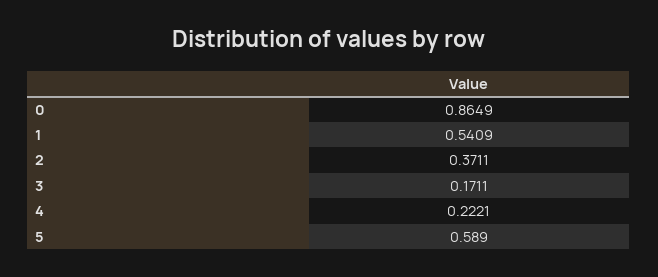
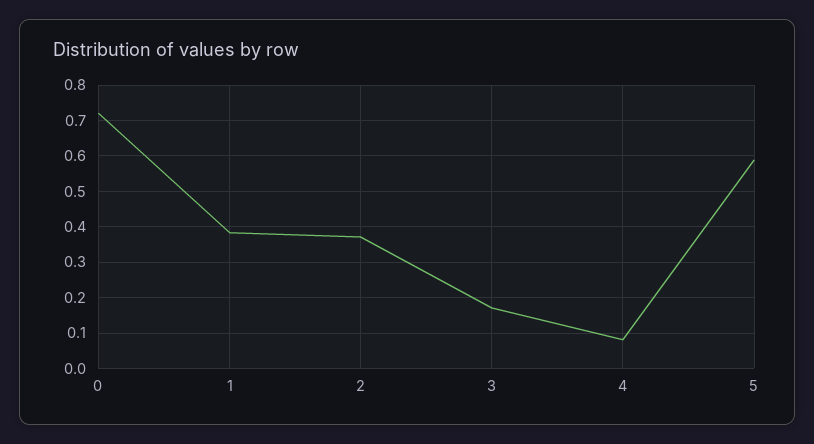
  {
-   "0": 0.8649,
+   "0": 0.72,
-   "1": 0.5409,
+   "1": 0.38,
    "2": 0.3711,
    "3": 0.1711,
-   "4": 0.2221,
+   "4": 0.08,
    "5": 0.589
  }

